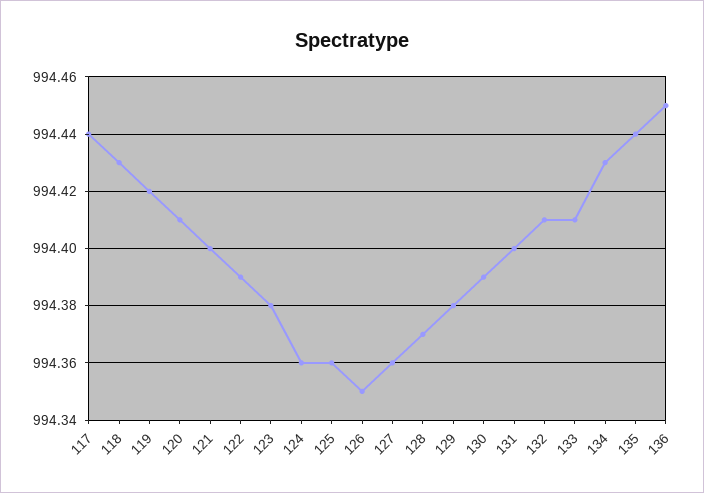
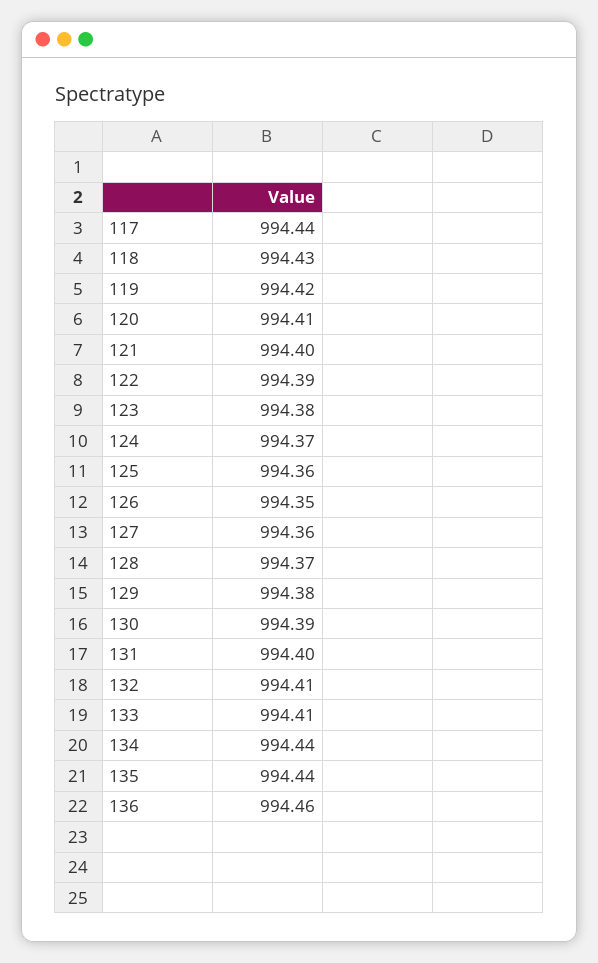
  {
    "117": 994.44,
    "118": 994.43,
    "119": 994.42,
    "120": 994.41,
    "121": 994.4,
    "122": 994.39,
    "123": 994.38,
-   "124": 994.36,
+   "124": 994.37,
    "125": 994.36,
    "126": 994.35,
    "127": 994.36,
    "128": 994.37,
    "129": 994.38,
    "130": 994.39,
    "131": 994.4,
    "132": 994.41,
    "133": 994.41,
-   "134": 994.43,
+   "134": 994.44,
    "135": 994.44,
-   "136": 994.45
+   "136": 994.46
  }

